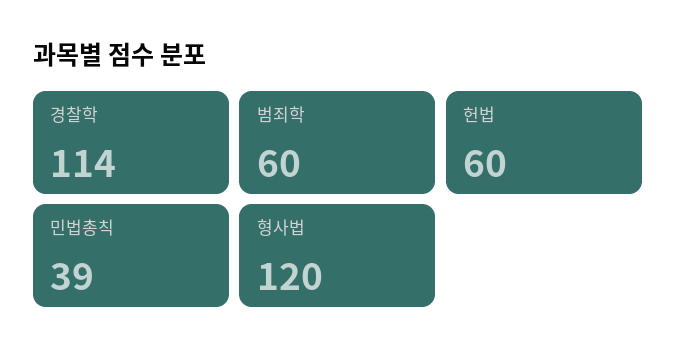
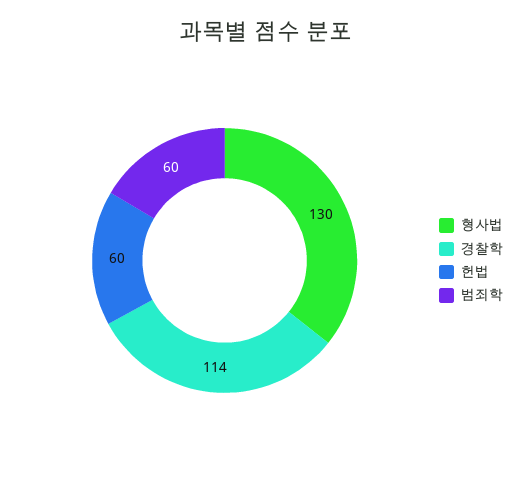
  {
    "경찰학": 114,
    "범죄학": 60,
    "헌법": 60,
-   "민법총칙": 39,
-   "형사법": 120
+   "형사법": 130
  }

